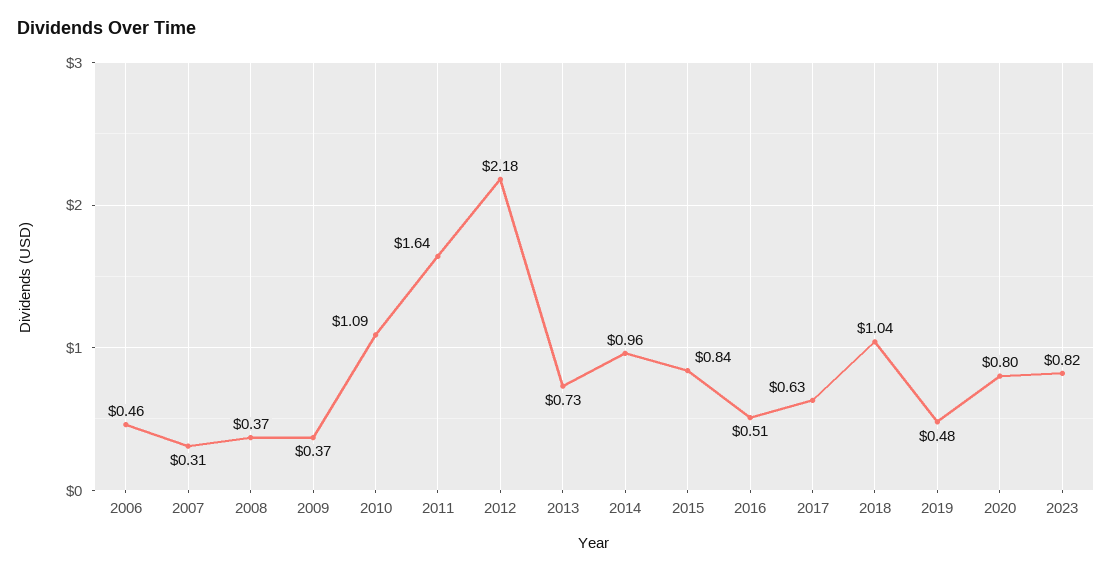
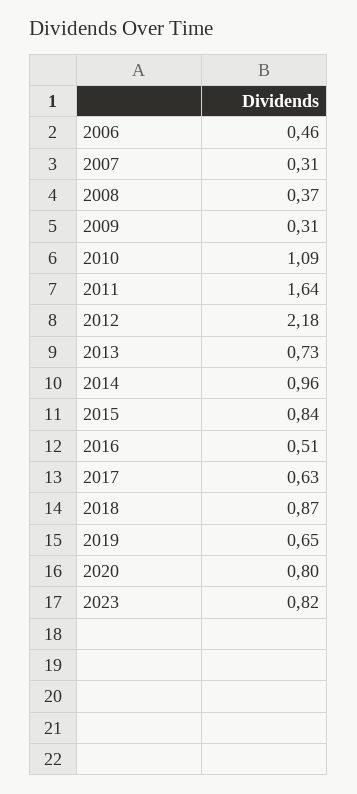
  {
    "2006": 0.46,
    "2007": 0.31,
    "2008": 0.37,
-   "2009": 0.37,
+   "2009": 0.31,
    "2010": 1.09,
    "2011": 1.64,
    "2012": 2.18,
    "2013": 0.73,
    "2014": 0.96,
    "2015": 0.84,
    "2016": 0.51,
    "2017": 0.63,
-   "2018": 1.04,
+   "2018": 0.87,
-   "2019": 0.48,
+   "2019": 0.65,
    "2020": 0.8,
    "2023": 0.82
  }

